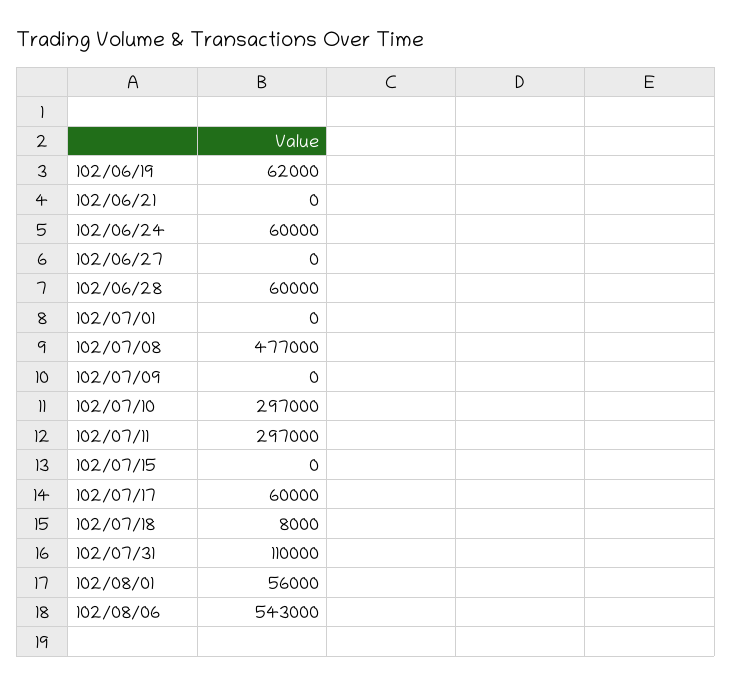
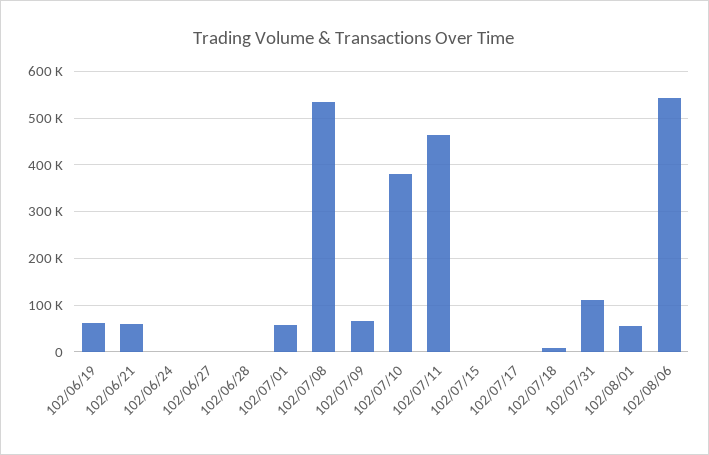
  {
    "102/06/19": 62000,
-   "102/06/21": 0,
+   "102/06/21": 60000,
-   "102/06/24": 60000,
+   "102/06/24": 0,
    "102/06/27": 0,
-   "102/06/28": 60000,
+   "102/06/28": 0,
-   "102/07/01": 0,
+   "102/07/01": 60000,
-   "102/07/08": 477000,
+   "102/07/08": 540000,
-   "102/07/09": 0,
+   "102/07/09": 60000,
-   "102/07/10": 297000,
+   "102/07/10": 380000,
-   "102/07/11": 297000,
+   "102/07/11": 460000,
    "102/07/15": 0,
-   "102/07/17": 60000,
+   "102/07/17": 0,
    "102/07/18": 8000,
    "102/07/31": 110000,
    "102/08/01": 56000,
    "102/08/06": 543000
  }

